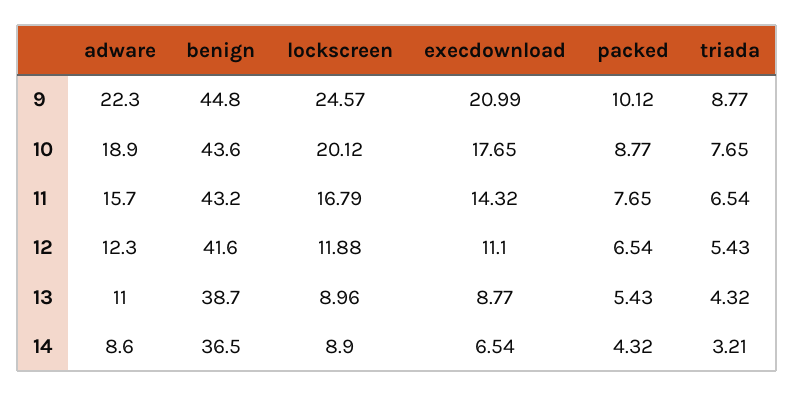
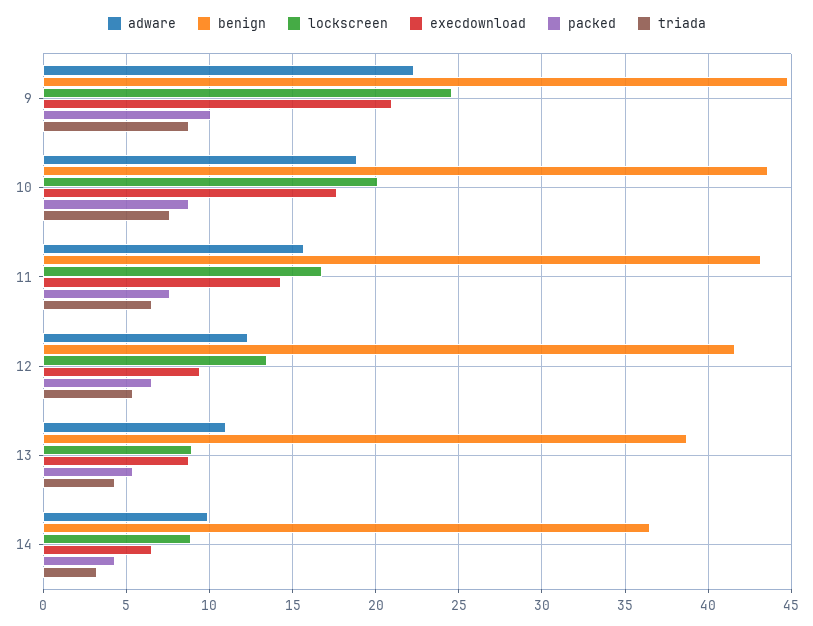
  {
    "adware": {
      "9": 22.3,
      "10": 18.9,
      "11": 15.7,
      "12": 12.3,
      "13": 11,
-     "14": 8.6
+     "14": 10
    },
    "benign": {
      "9": 44.8,
      "10": 43.6,
      "11": 43.2,
      "12": 41.6,
      "13": 38.7,
      "14": 36.5
    },
    "lockscreen": {
      "9": 24.57,
      "10": 20.12,
      "11": 16.79,
-     "12": 11.88,
+     "12": 13.5,
      "13": 8.96,
      "14": 8.9
    },
    "execdownload": {
      "9": 20.99,
      "10": 17.65,
      "11": 14.32,
-     "12": 11.1,
+     "12": 9.5,
      "13": 8.77,
      "14": 6.54
    },
    "packed": {
      "9": 10.12,
      "10": 8.77,
      "11": 7.65,
      "12": 6.54,
      "13": 5.43,
      "14": 4.32
    },
    "triada": {
      "9": 8.77,
      "10": 7.65,
      "11": 6.54,
      "12": 5.43,
      "13": 4.32,
      "14": 3.21
    }
  }

